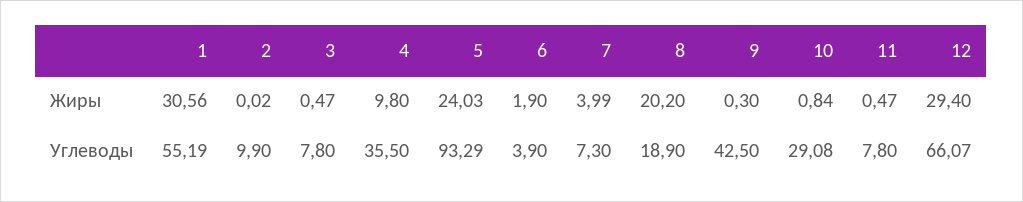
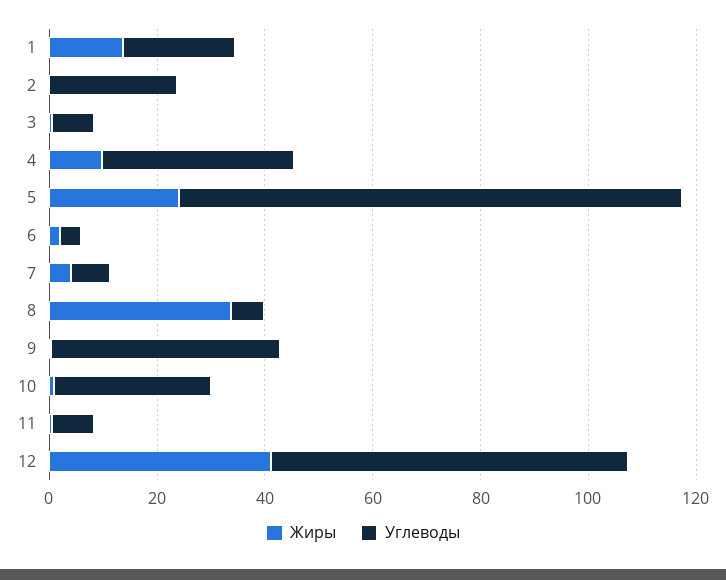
  {
    "Жиры": {
-     "1": 30.56,
+     "1": 15,
      "2": 0.02,
      "3": 0.47,
      "4": 9.8,
      "5": 24.03,
      "6": 1.9,
      "7": 3.99,
-     "8": 20.2,
+     "8": 35,
      "9": 0.3,
      "10": 0.84,
      "11": 0.47,
-     "12": 29.4
+     "12": 40
    },
    "Углеводы": {
-     "1": 55.19,
+     "1": 20,
-     "2": 9.9,
+     "2": 25,
      "3": 7.8,
      "4": 35.5,
      "5": 93.29,
      "6": 3.9,
      "7": 7.3,
-     "8": 18.9,
+     "8": 5,
      "9": 42.5,
      "10": 29.08,
      "11": 7.8,
      "12": 66.07
    }
  }

